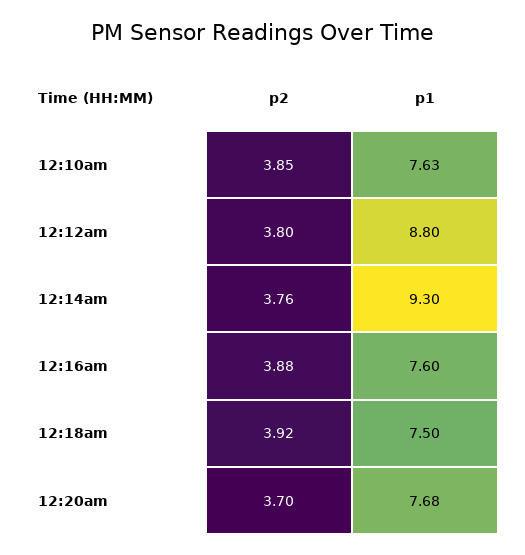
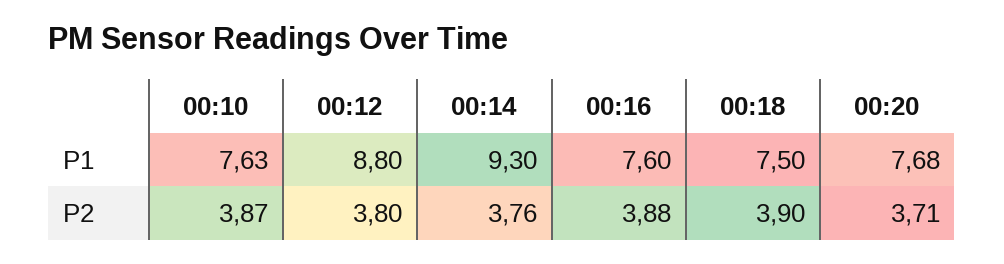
  {
    "p2": {
-     "12:10am": 3.85,
+     "12:10am": 3.87,
      "12:12am": 3.8,
      "12:14am": 3.76,
      "12:16am": 3.88,
-     "12:18am": 3.92,
+     "12:18am": 3.9,
-     "12:20am": 3.7
+     "12:20am": 3.71
    },
    "p1": {
      "12:10am": 7.63,
      "12:12am": 8.8,
      "12:14am": 9.3,
      "12:16am": 7.6,
      "12:18am": 7.5,
      "12:20am": 7.68
    }
  }

